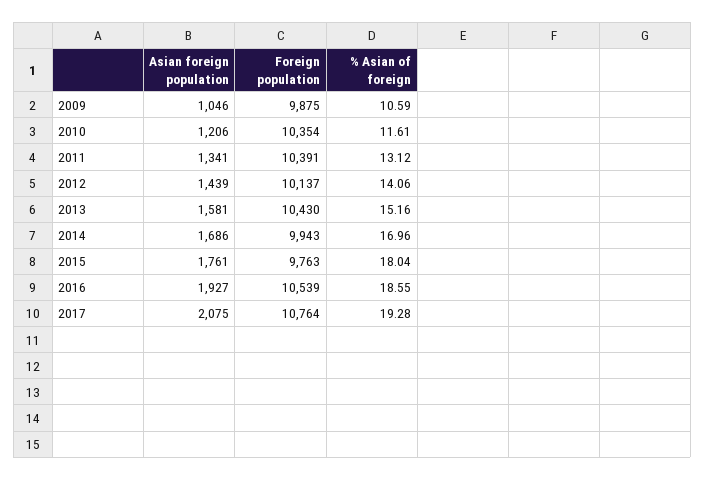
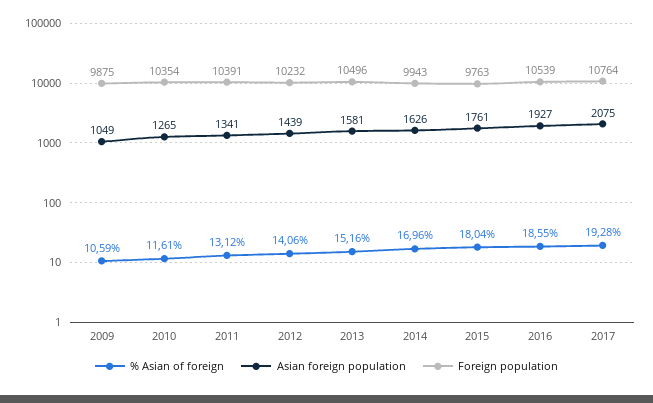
  {
    "Asian foreign population": {
-     "2009": 1046,
+     "2009": 1049,
-     "2010": 1206,
+     "2010": 1265,
      "2011": 1341,
      "2012": 1439,
      "2013": 1581,
-     "2014": 1686,
+     "2014": 1626,
      "2015": 1761,
      "2016": 1927,
      "2017": 2075
    },
    "Foreign population": {
      "2009": 9875,
      "2010": 10354,
      "2011": 10391,
-     "2012": 10137,
+     "2012": 10232,
-     "2013": 10430,
+     "2013": 10496,
      "2014": 9943,
      "2015": 9763,
      "2016": 10539,
      "2017": 10764
    },
    "% Asian of foreign": {
      "2009": 10.59,
      "2010": 11.61,
      "2011": 13.12,
      "2012": 14.06,
      "2013": 15.16,
      "2014": 16.96,
      "2015": 18.04,
      "2016": 18.55,
      "2017": 19.28
    }
  }

